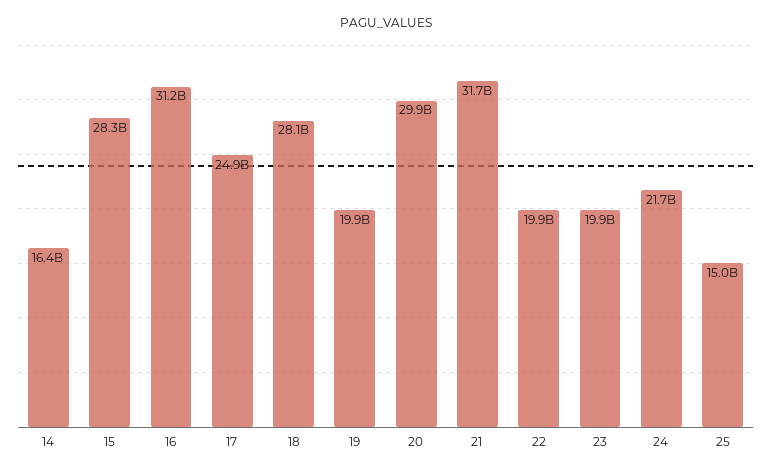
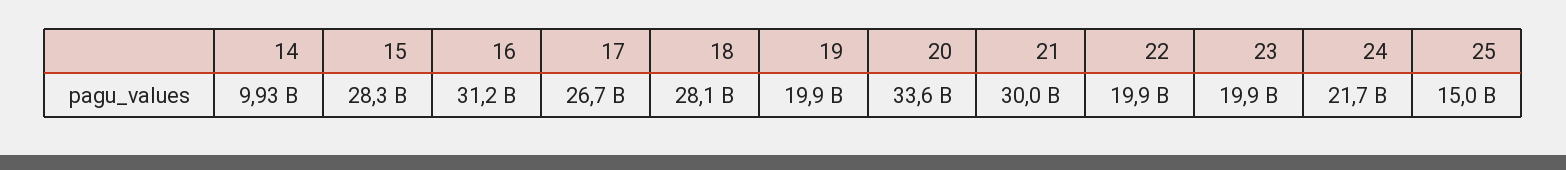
  {
-   "14": 16400000000,
+   "14": 9930000000,
    "15": 28300000000,
    "16": 31200000000,
-   "17": 24900000000,
+   "17": 26700000000,
    "18": 28100000000,
    "19": 19900000000,
-   "20": 29900000000,
+   "20": 33600000000,
-   "21": 31700000000,
+   "21": 30000000000,
    "22": 19900000000,
    "23": 19900000000,
    "24": 21700000000,
    "25": 15000000000
  }

